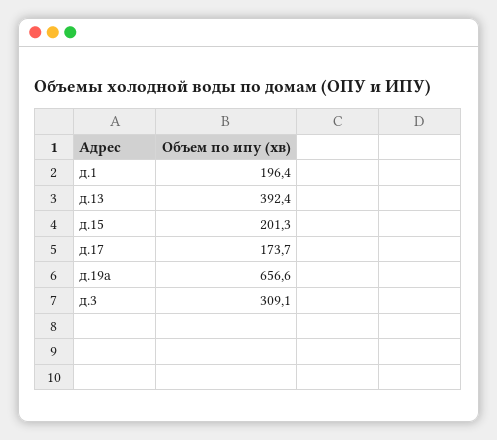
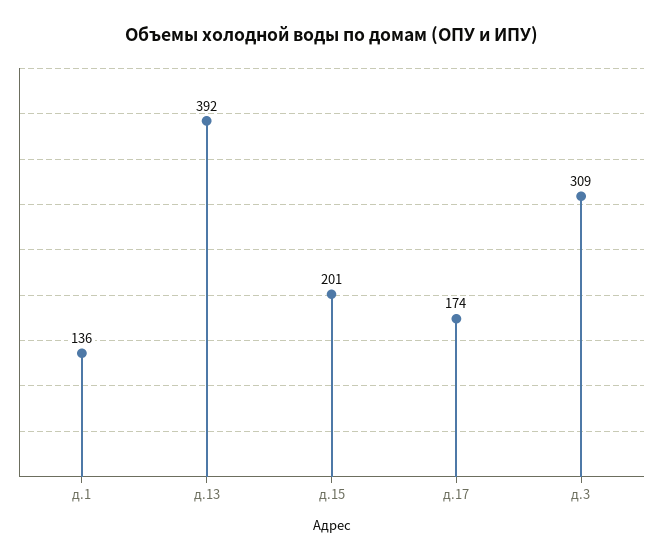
  {
-   "д.1": 196.4,
+   "д.1": 136,
    "д.13": 392.4,
    "д.15": 201.3,
    "д.17": 173.7,
-   "д.19а": 656.6,
    "д.3": 309.1
  }

